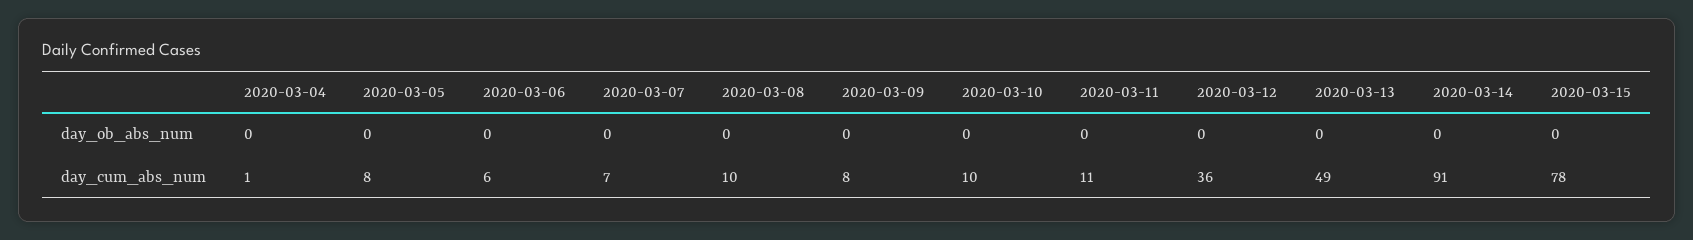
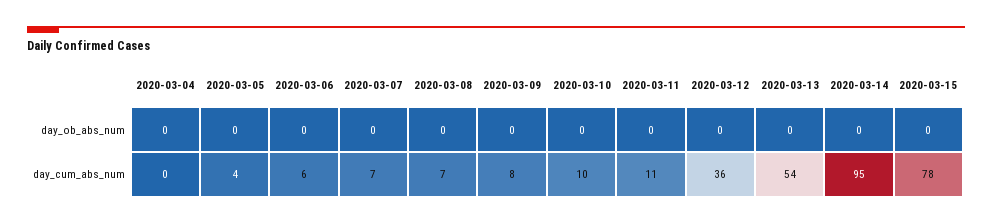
  {
    "2020-03-04": {
      "day_ob_abs_num": 0,
-     "day_cum_abs_num": 1
+     "day_cum_abs_num": 0
    },
    "2020-03-05": {
      "day_ob_abs_num": 0,
-     "day_cum_abs_num": 8
+     "day_cum_abs_num": 4
    },
    "2020-03-06": {
      "day_ob_abs_num": 0,
      "day_cum_abs_num": 6
    },
    "2020-03-07": {
      "day_ob_abs_num": 0,
      "day_cum_abs_num": 7
    },
    "2020-03-08": {
      "day_ob_abs_num": 0,
-     "day_cum_abs_num": 10
+     "day_cum_abs_num": 7
    },
    "2020-03-09": {
      "day_ob_abs_num": 0,
      "day_cum_abs_num": 8
    },
    "2020-03-10": {
      "day_ob_abs_num": 0,
      "day_cum_abs_num": 10
    },
    "2020-03-11": {
      "day_ob_abs_num": 0,
      "day_cum_abs_num": 11
    },
    "2020-03-12": {
      "day_ob_abs_num": 0,
      "day_cum_abs_num": 36
    },
    "2020-03-13": {
      "day_ob_abs_num": 0,
-     "day_cum_abs_num": 49
+     "day_cum_abs_num": 54
    },
    "2020-03-14": {
      "day_ob_abs_num": 0,
-     "day_cum_abs_num": 91
+     "day_cum_abs_num": 95
    },
    "2020-03-15": {
      "day_ob_abs_num": 0,
      "day_cum_abs_num": 78
    }
  }

